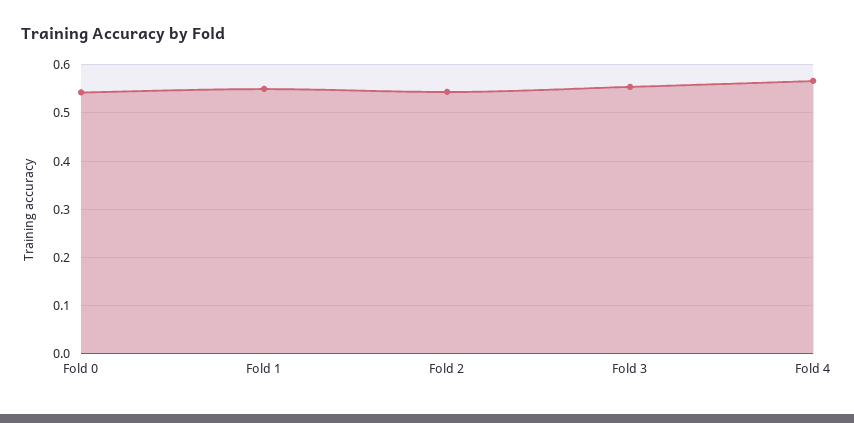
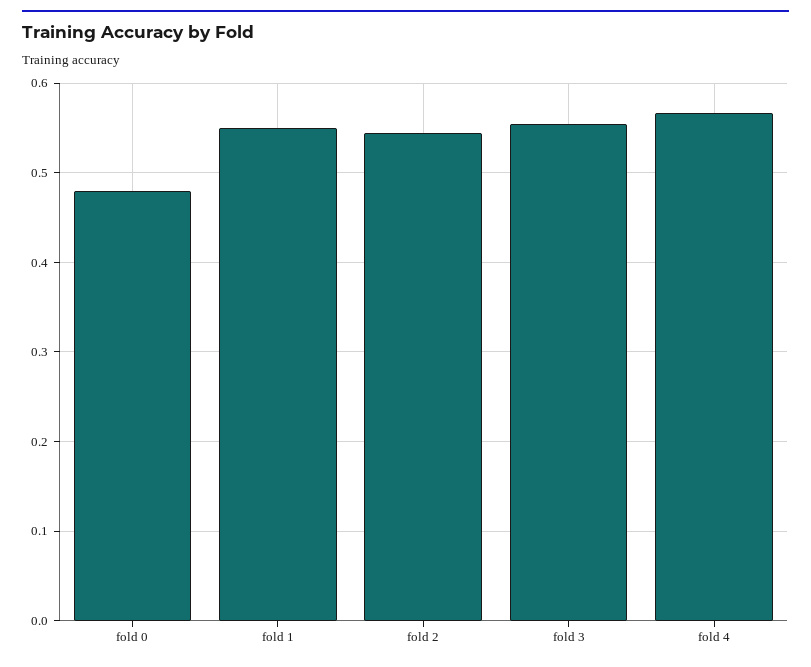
  {
-   "Fold 0": 0.54,
+   "Fold 0": 0.48,
    "Fold 1": 0.55,
    "Fold 2": 0.54,
    "Fold 3": 0.55,
    "Fold 4": 0.57
  }

